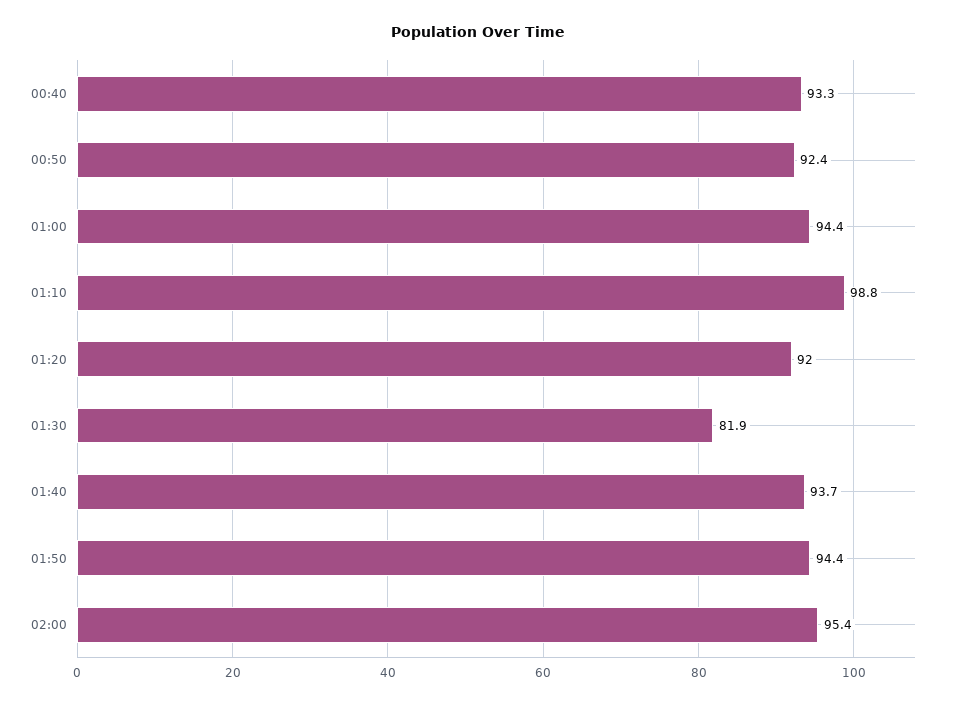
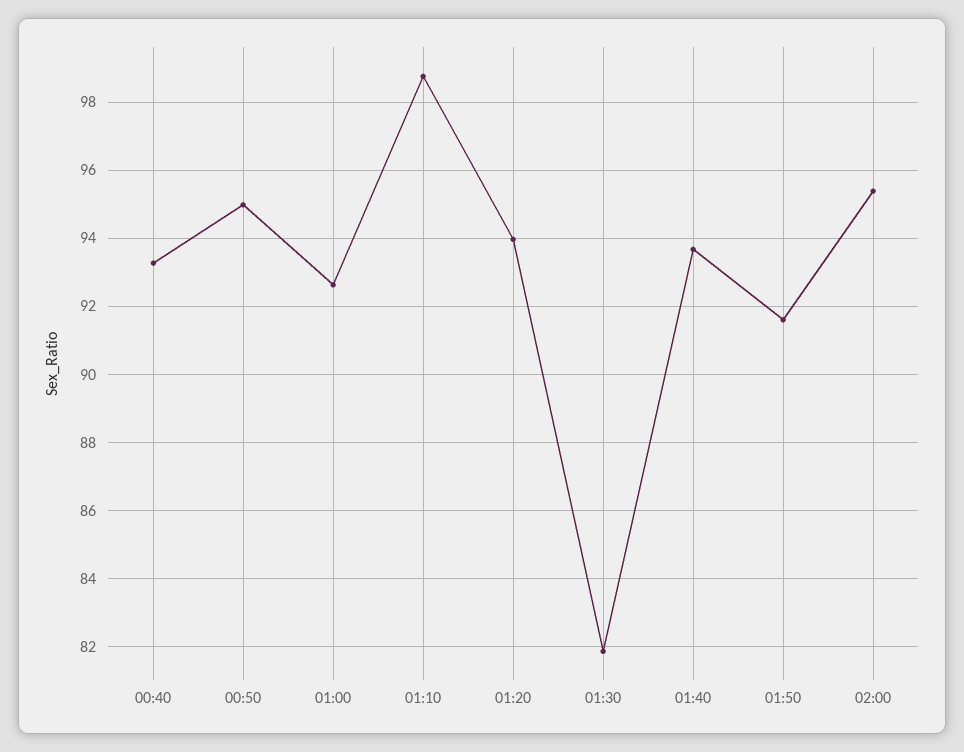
  {
    "00:40": 93.3,
-   "00:50": 92.4,
+   "00:50": 95,
-   "01:00": 94.4,
+   "01:00": 92.6,
    "01:10": 98.8,
-   "01:20": 92,
+   "01:20": 94,
    "01:30": 81.9,
    "01:40": 93.7,
-   "01:50": 94.4,
+   "01:50": 91.6,
    "02:00": 95.4
  }

